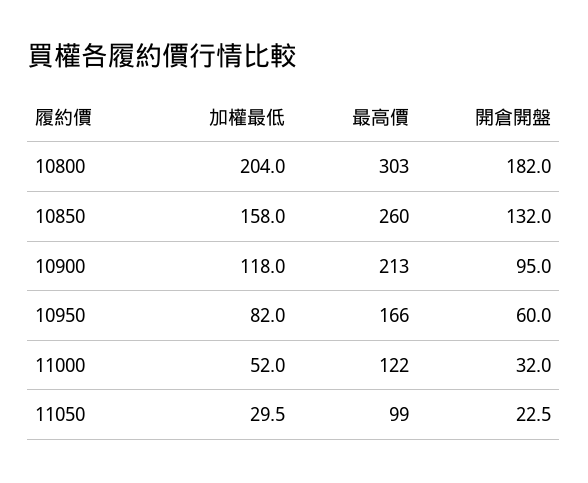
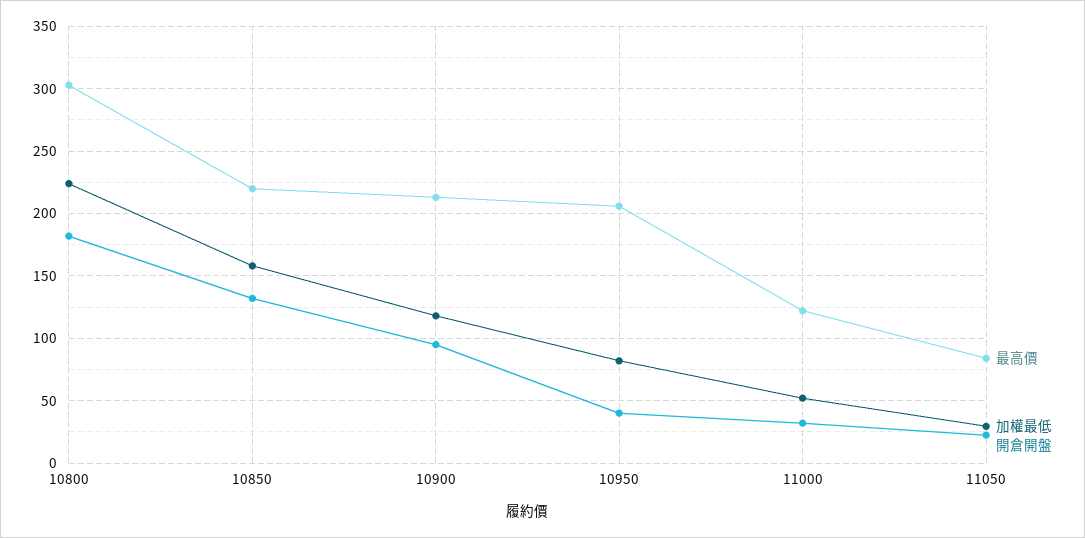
  {
    "加權最低": {
-     "10800": 204,
+     "10800": 225,
      "10850": 158,
      "10900": 118,
      "10950": 82,
      "11000": 52,
      "11050": 29.5
    },
    "最高價": {
      "10800": 303,
-     "10850": 260,
+     "10850": 220,
      "10900": 213,
-     "10950": 166,
+     "10950": 205,
      "11000": 122,
-     "11050": 99
+     "11050": 85
    },
    "開倉開盤": {
      "10800": 182,
      "10850": 132,
      "10900": 95,
-     "10950": 60,
+     "10950": 40,
      "11000": 32,
      "11050": 22.5
    }
  }

